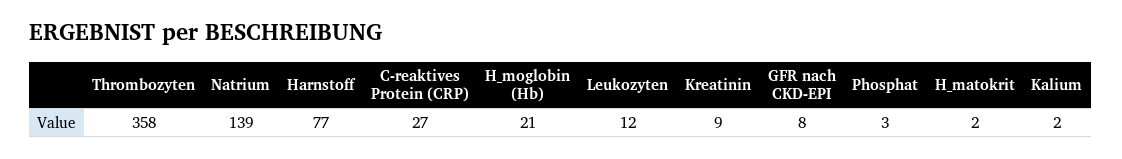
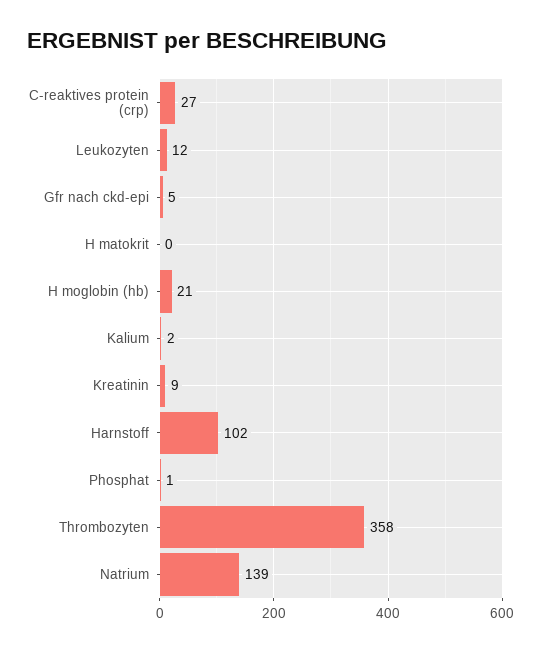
  {
    "Thrombozyten": 358,
    "Natrium": 139,
-   "Harnstoff": 77,
+   "Harnstoff": 102,
    "C-reaktives Protein (CRP)": 27,
    "H_moglobin (Hb)": 21,
    "Leukozyten": 12,
    "Kreatinin": 9,
-   "GFR nach CKD-EPI": 8,
+   "GFR nach CKD-EPI": 5,
-   "Phosphat": 3,
+   "Phosphat": 1,
-   "H_matokrit": 2,
+   "H_matokrit": 0,
    "Kalium": 2
  }

